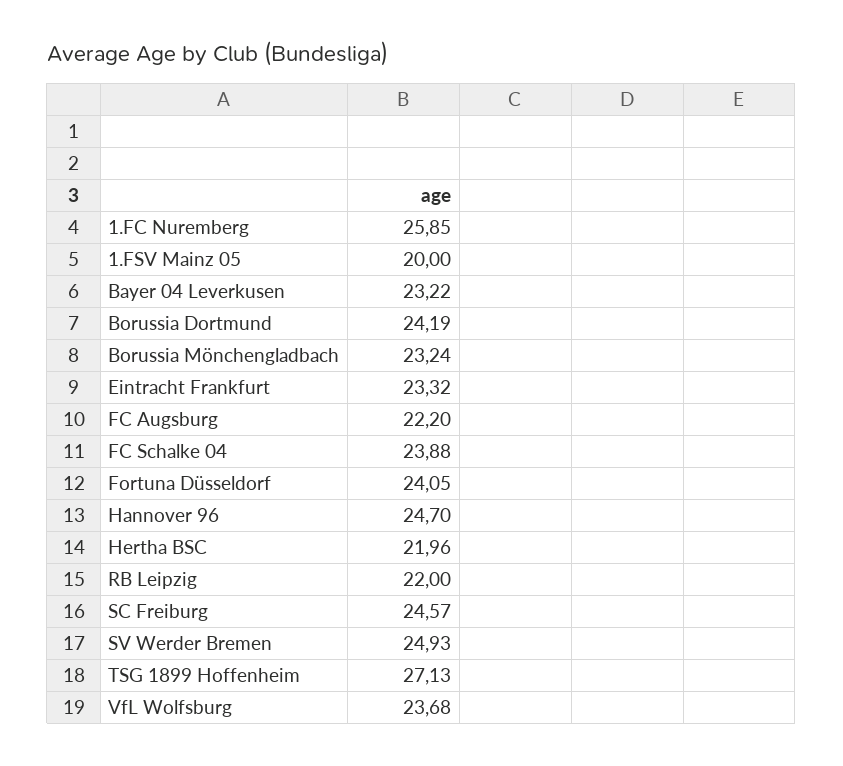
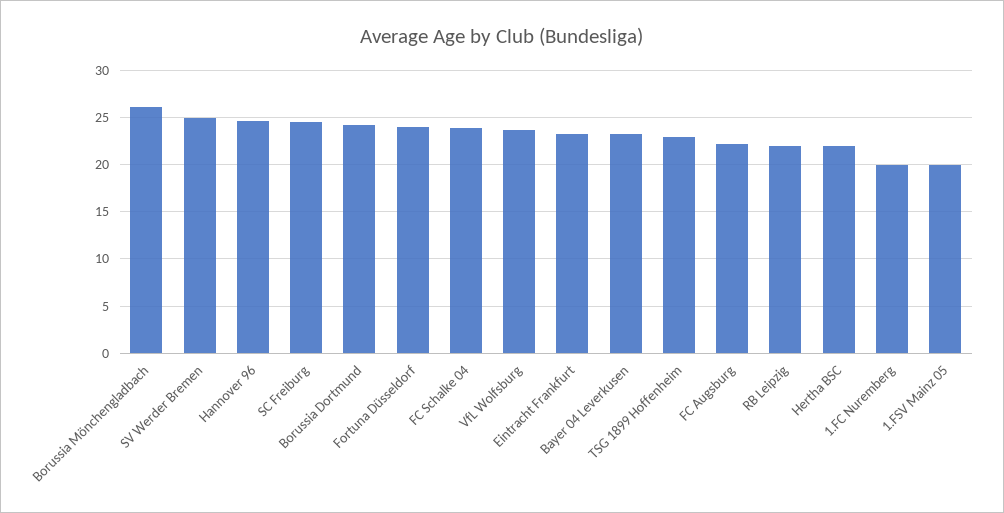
  {
-   "1.FC Nuremberg": 25.85,
+   "1.FC Nuremberg": 20,
    "1.FSV Mainz 05": 20,
    "Bayer 04 Leverkusen": 23.22,
    "Borussia Dortmund": 24.19,
-   "Borussia Mönchengladbach": 23.24,
+   "Borussia Mönchengladbach": 26,
    "Eintracht Frankfurt": 23.32,
    "FC Augsburg": 22.2,
    "FC Schalke 04": 23.88,
    "Fortuna Düsseldorf": 24.05,
    "Hannover 96": 24.7,
    "Hertha BSC": 21.96,
    "RB Leipzig": 22,
    "SC Freiburg": 24.57,
    "SV Werder Bremen": 24.93,
-   "TSG 1899 Hoffenheim": 27.13,
+   "TSG 1899 Hoffenheim": 23,
    "VfL Wolfsburg": 23.68
  }

